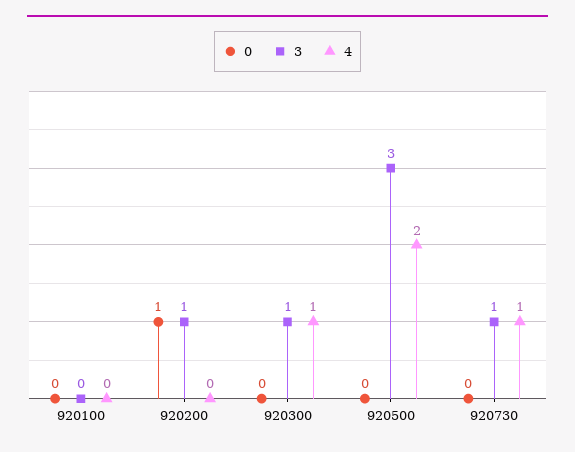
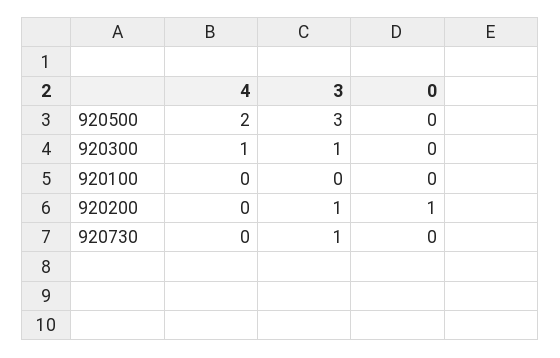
  {
    "0": {
      "920100": 0,
      "920200": 1,
      "920300": 0,
      "920500": 0,
      "920730": 0
    },
    "3": {
      "920100": 0,
      "920200": 1,
      "920300": 1,
      "920500": 3,
      "920730": 1
    },
    "4": {
      "920100": 0,
      "920200": 0,
      "920300": 1,
      "920500": 2,
-     "920730": 1
+     "920730": 0
    }
  }

